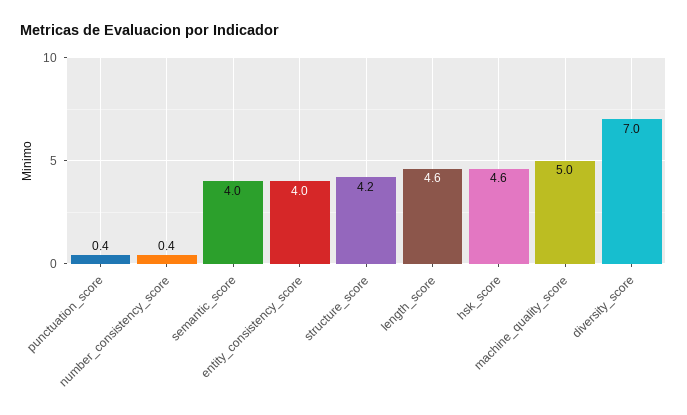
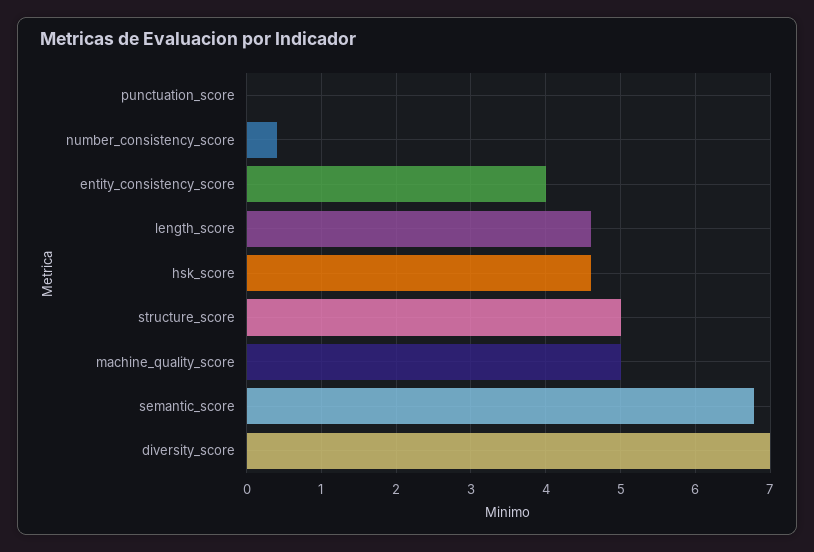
  {
-   "punctuation_score": 0.4,
+   "punctuation_score": 0,
    "number_consistency_score": 0.4,
-   "semantic_score": 4,
+   "semantic_score": 6.8,
    "entity_consistency_score": 4,
-   "structure_score": 4.2,
+   "structure_score": 5,
    "length_score": 4.6,
    "hsk_score": 4.6,
    "machine_quality_score": 5,
    "diversity_score": 7
  }

